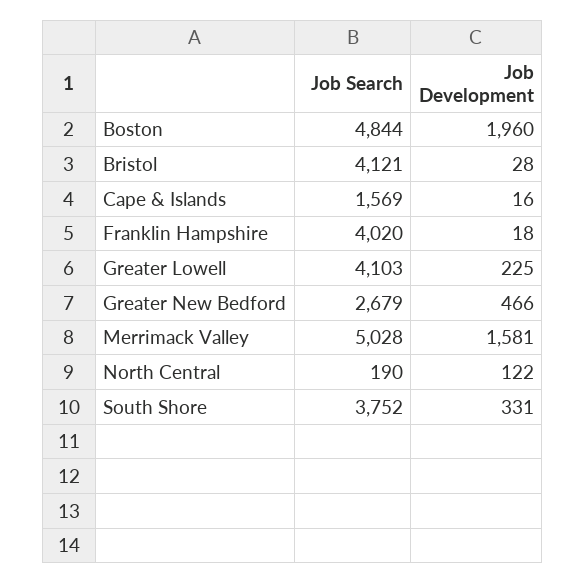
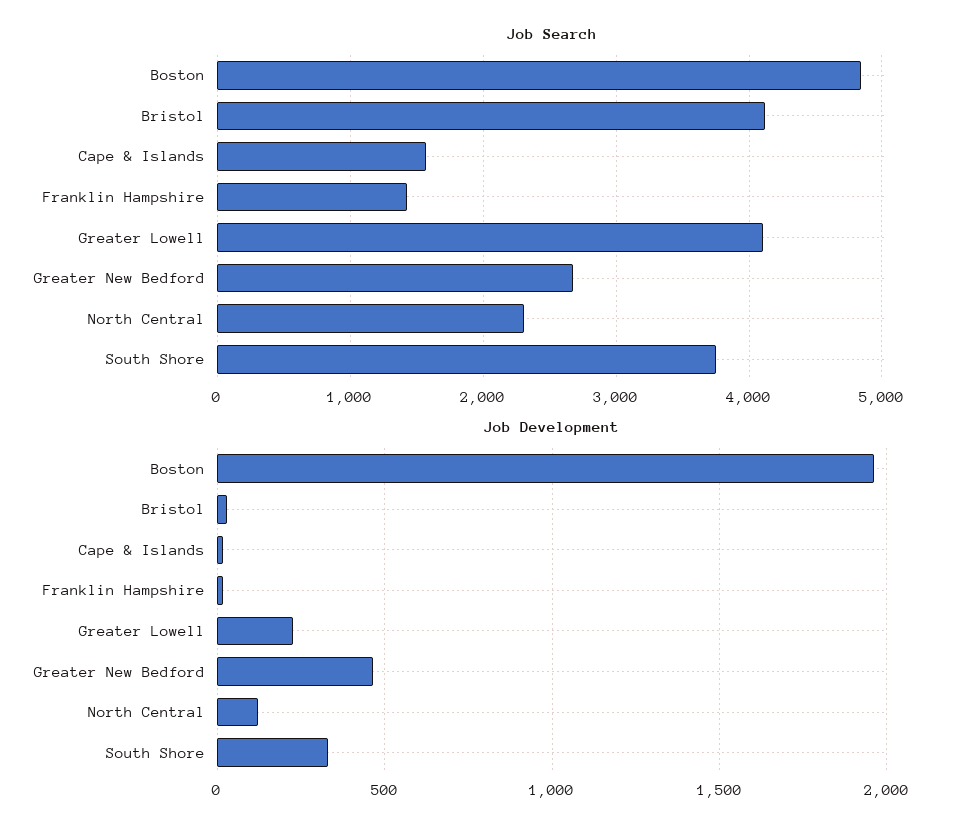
  {
    "Job Search": {
      "Boston": 4844,
      "Bristol": 4121,
      "Cape & Islands": 1569,
-     "Franklin Hampshire": 4020,
+     "Franklin Hampshire": 1400,
      "Greater Lowell": 4103,
      "Greater New Bedford": 2679,
-     "Merrimack Valley": 5028,
-     "North Central": 190,
+     "North Central": 2300,
      "South Shore": 3752
    },
    "Job Development": {
      "Boston": 1960,
      "Bristol": 28,
      "Cape & Islands": 16,
      "Franklin Hampshire": 18,
      "Greater Lowell": 225,
      "Greater New Bedford": 466,
-     "Merrimack Valley": 1581,
      "North Central": 122,
      "South Shore": 331
    }
  }

